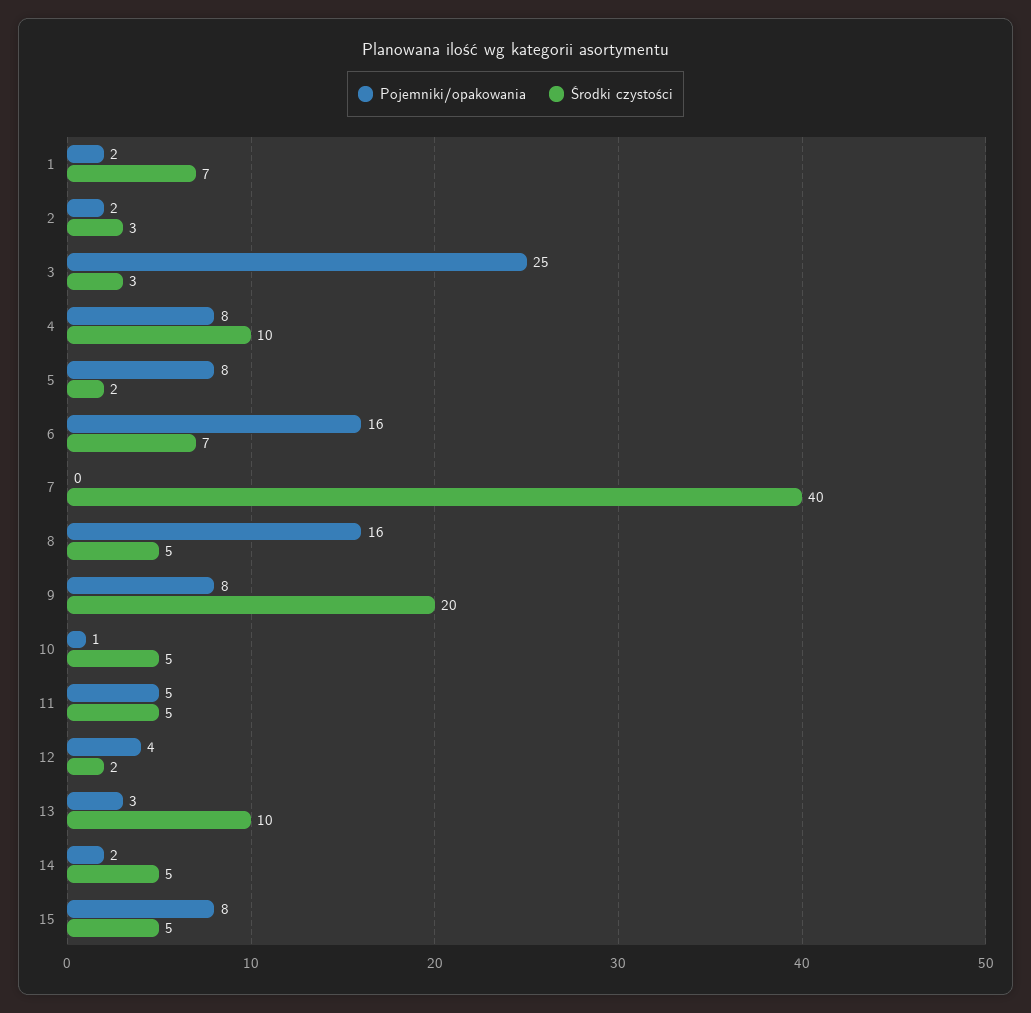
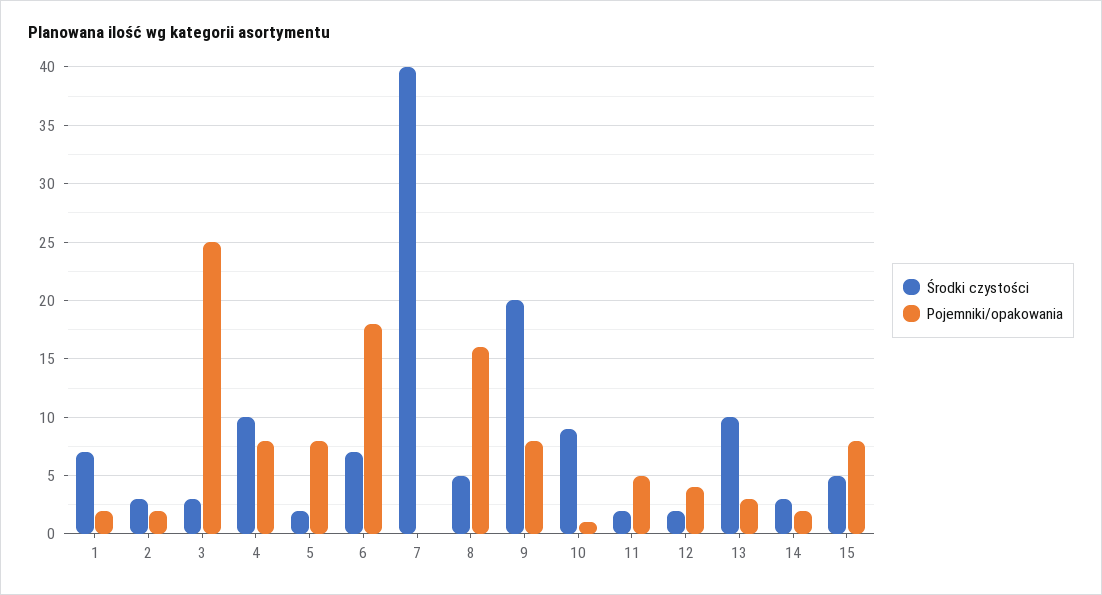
  {
    "Pojemniki/opakowania": {
      "1": 2,
      "2": 2,
      "3": 25,
      "4": 8,
      "5": 8,
-     "6": 16,
+     "6": 18,
      "7": 0,
      "8": 16,
      "9": 8,
      "10": 1,
      "11": 5,
      "12": 4,
      "13": 3,
      "14": 2,
      "15": 8
    },
    "Środki czystości": {
      "1": 7,
      "2": 3,
      "3": 3,
      "4": 10,
      "5": 2,
      "6": 7,
      "7": 40,
      "8": 5,
      "9": 20,
-     "10": 5,
+     "10": 9,
-     "11": 5,
+     "11": 2,
      "12": 2,
      "13": 10,
-     "14": 5,
+     "14": 3,
      "15": 5
    }
  }

